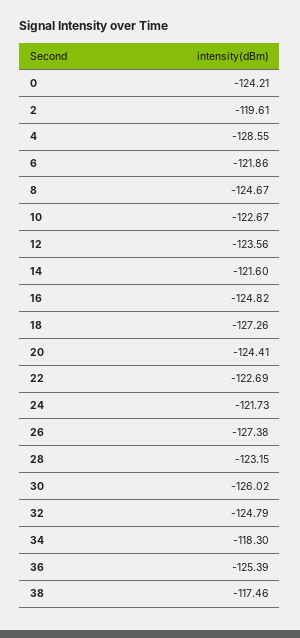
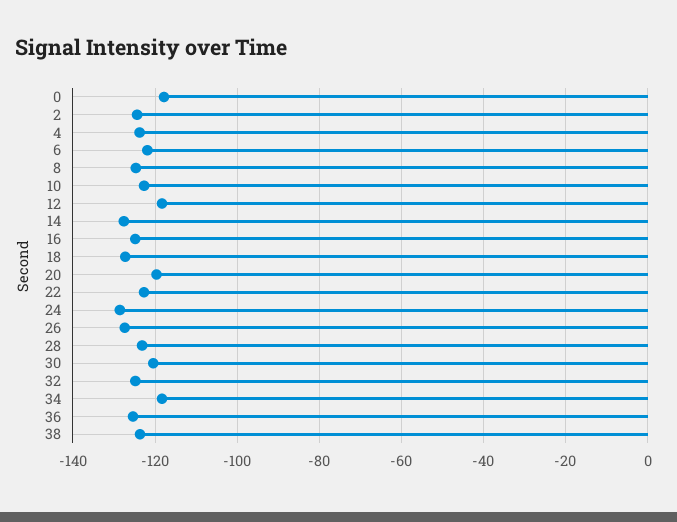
  {
-   "0": -124.21,
+   "0": -118,
-   "2": -119.61,
+   "2": -124,
-   "4": -128.55,
+   "4": -124,
    "6": -121.86,
    "8": -124.67,
    "10": -122.67,
-   "12": -123.56,
+   "12": -118,
-   "14": -121.6,
+   "14": -128,
    "16": -124.82,
    "18": -127.26,
-   "20": -124.41,
+   "20": -120,
    "22": -122.69,
-   "24": -121.73,
+   "24": -128,
    "26": -127.38,
    "28": -123.15,
-   "30": -126.02,
+   "30": -120,
    "32": -124.79,
    "34": -118.3,
    "36": -125.39,
-   "38": -117.46
+   "38": -124
  }

